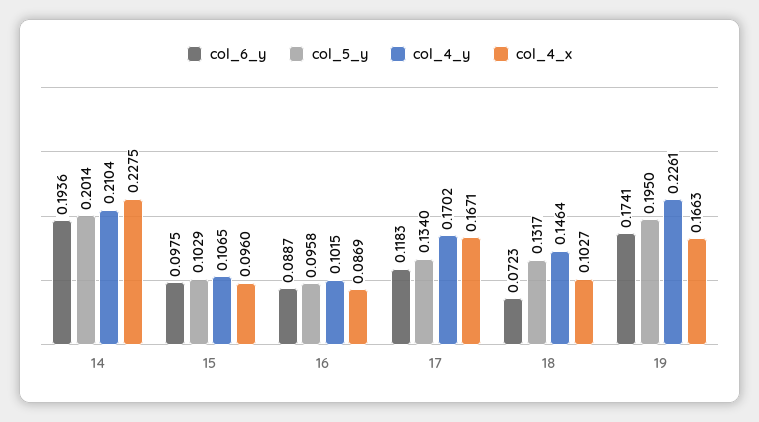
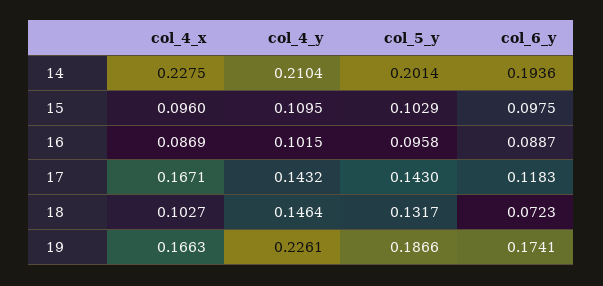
  {
    "col_6_y": {
      "14": 0.1936,
      "15": 0.0975,
      "16": 0.0887,
      "17": 0.1183,
      "18": 0.0723,
      "19": 0.1741
    },
    "col_5_y": {
      "14": 0.2014,
      "15": 0.1029,
      "16": 0.0958,
-     "17": 0.134,
+     "17": 0.143,
      "18": 0.1317,
-     "19": 0.195
+     "19": 0.1866
    },
    "col_4_y": {
      "14": 0.2104,
-     "15": 0.1065,
+     "15": 0.1095,
      "16": 0.1015,
-     "17": 0.1702,
+     "17": 0.1432,
      "18": 0.1464,
      "19": 0.2261
    },
    "col_4_x": {
      "14": 0.2275,
      "15": 0.096,
      "16": 0.0869,
      "17": 0.1671,
      "18": 0.1027,
      "19": 0.1663
    }
  }

